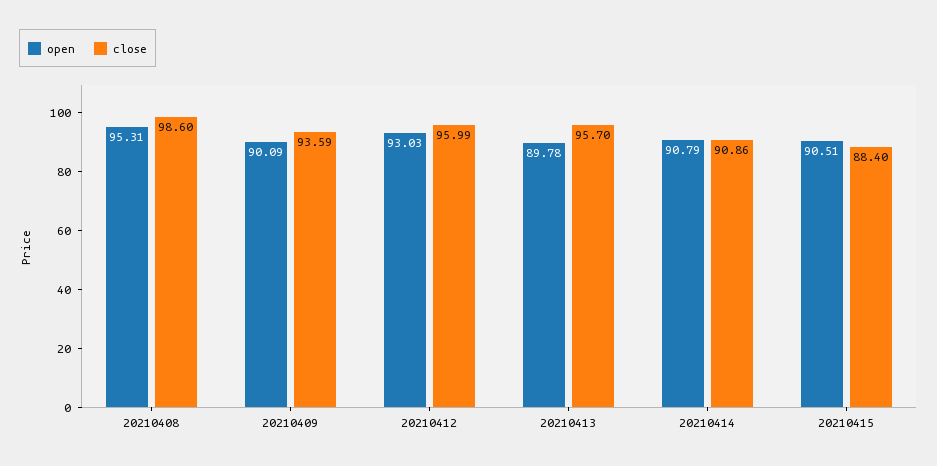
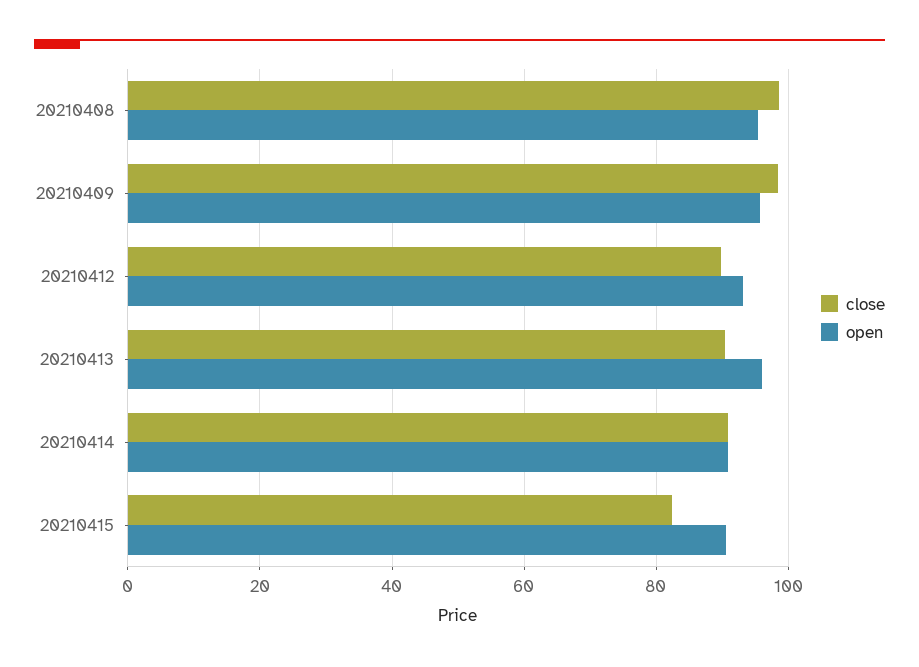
  {
    "open": {
      "20210408": 95.31,
-     "20210409": 90.09,
+     "20210409": 96,
      "20210412": 93.03,
-     "20210413": 89.78,
+     "20210413": 96,
      "20210414": 90.79,
      "20210415": 90.51
    },
    "close": {
      "20210408": 98.6,
-     "20210409": 93.59,
+     "20210409": 98,
-     "20210412": 95.99,
+     "20210412": 90,
-     "20210413": 95.7,
+     "20210413": 90,
      "20210414": 90.86,
-     "20210415": 88.4
+     "20210415": 82
    }
  }

